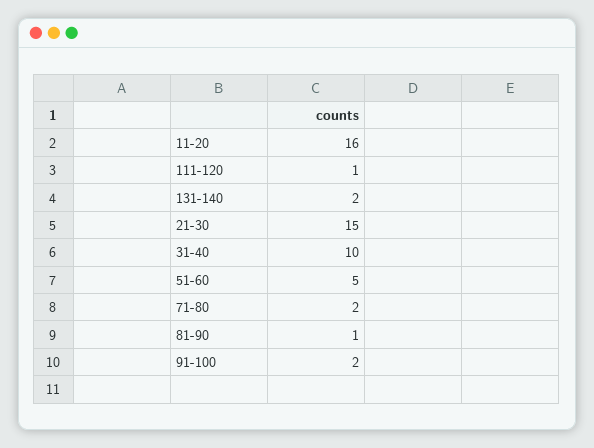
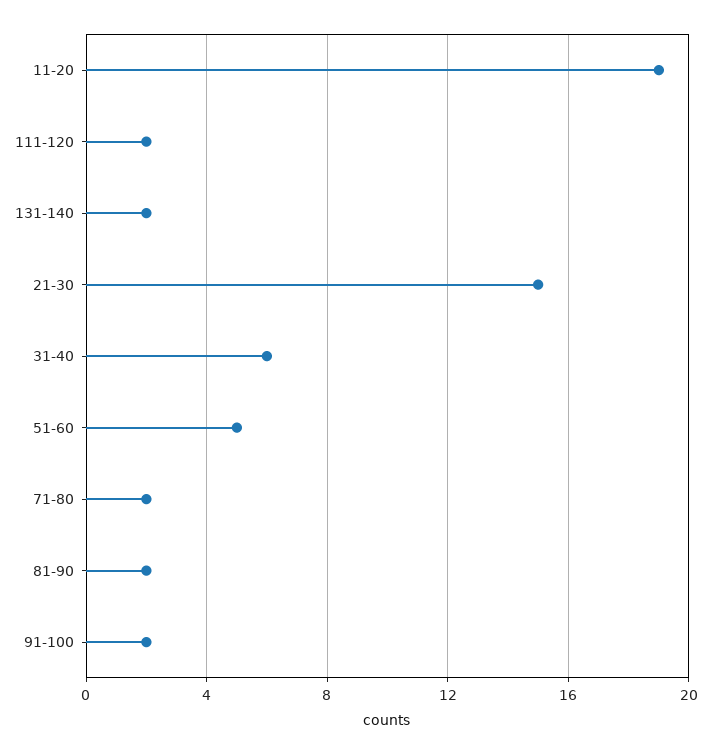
  {
-   "11-20": 16,
+   "11-20": 19,
-   "111-120": 1,
+   "111-120": 2,
    "131-140": 2,
    "21-30": 15,
-   "31-40": 10,
+   "31-40": 6,
    "51-60": 5,
    "71-80": 2,
-   "81-90": 1,
+   "81-90": 2,
    "91-100": 2
  }

